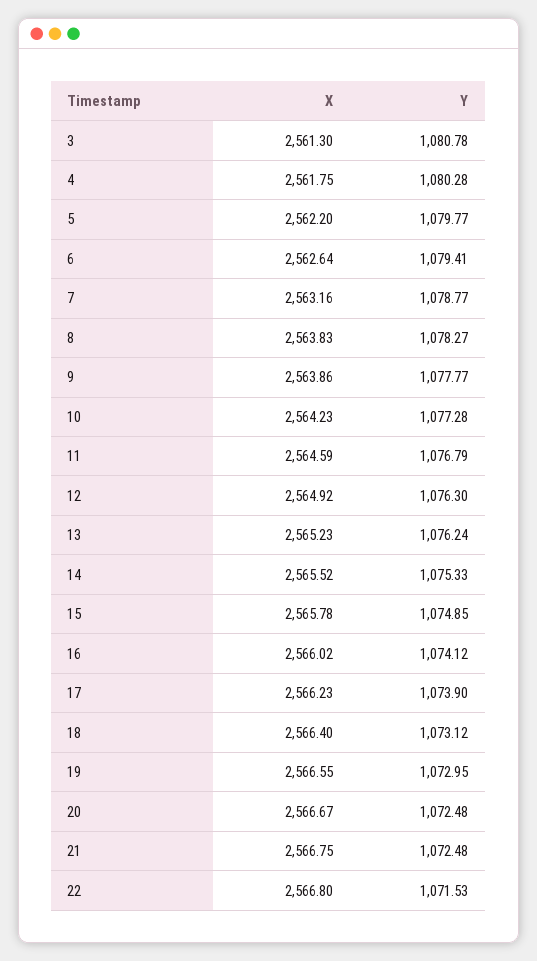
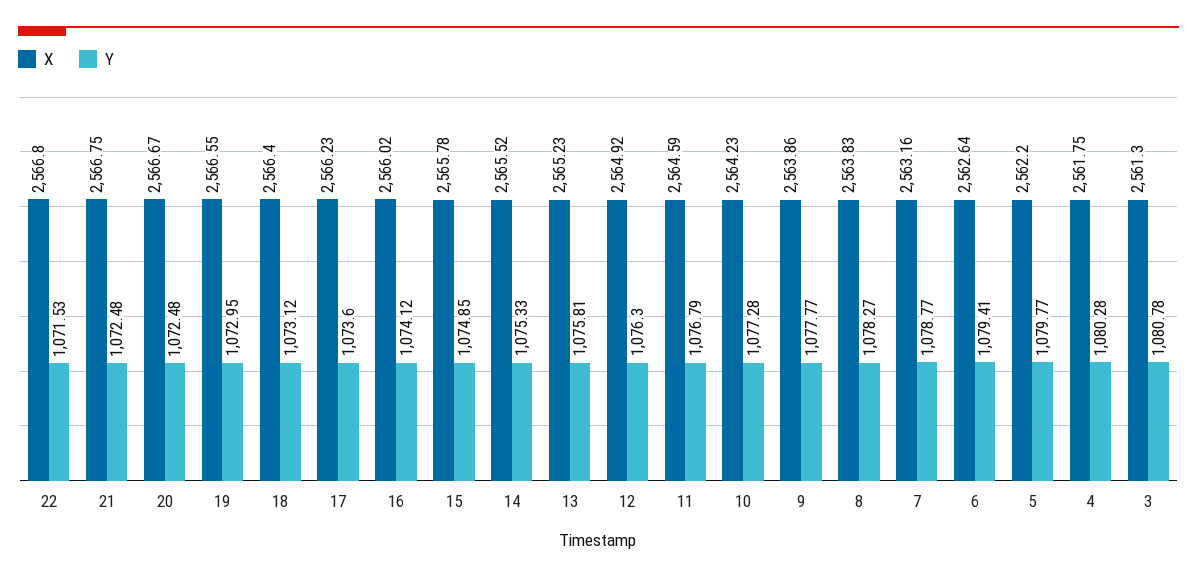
  {
    "X": {
      "3": 2561.3,
      "4": 2561.75,
      "5": 2562.2,
      "6": 2562.64,
      "7": 2563.16,
      "8": 2563.83,
      "9": 2563.86,
      "10": 2564.23,
      "11": 2564.59,
      "12": 2564.92,
      "13": 2565.23,
      "14": 2565.52,
      "15": 2565.78,
      "16": 2566.02,
      "17": 2566.23,
      "18": 2566.4,
      "19": 2566.55,
      "20": 2566.67,
      "21": 2566.75,
      "22": 2566.8
    },
    "Y": {
      "3": 1080.78,
      "4": 1080.28,
      "5": 1079.77,
      "6": 1079.41,
      "7": 1078.77,
      "8": 1078.27,
      "9": 1077.77,
      "10": 1077.28,
      "11": 1076.79,
      "12": 1076.3,
-     "13": 1076.24,
+     "13": 1075.81,
      "14": 1075.33,
      "15": 1074.85,
      "16": 1074.12,
-     "17": 1073.9,
+     "17": 1073.6,
      "18": 1073.12,
      "19": 1072.95,
      "20": 1072.48,
      "21": 1072.48,
      "22": 1071.53
    }
  }

